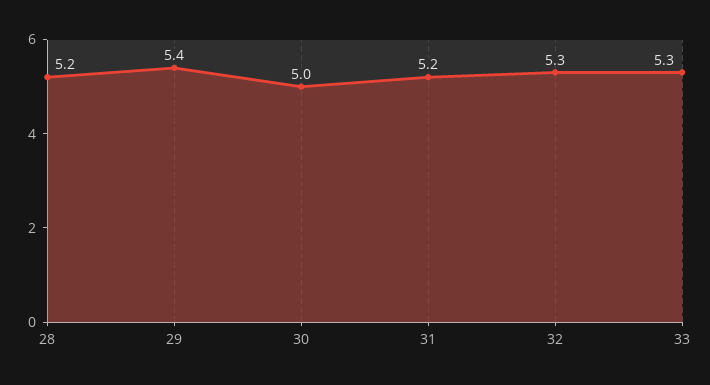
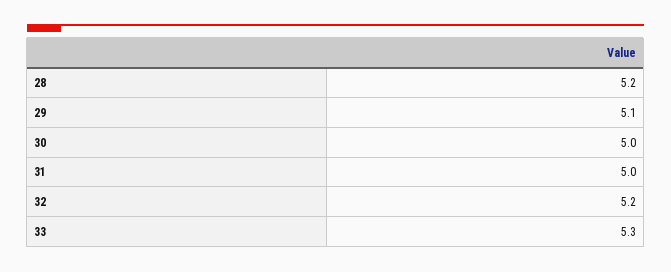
  {
    "28": 5.2,
-   "29": 5.4,
+   "29": 5.1,
    "30": 5,
-   "31": 5.2,
+   "31": 5,
-   "32": 5.3,
+   "32": 5.2,
    "33": 5.3
  }

